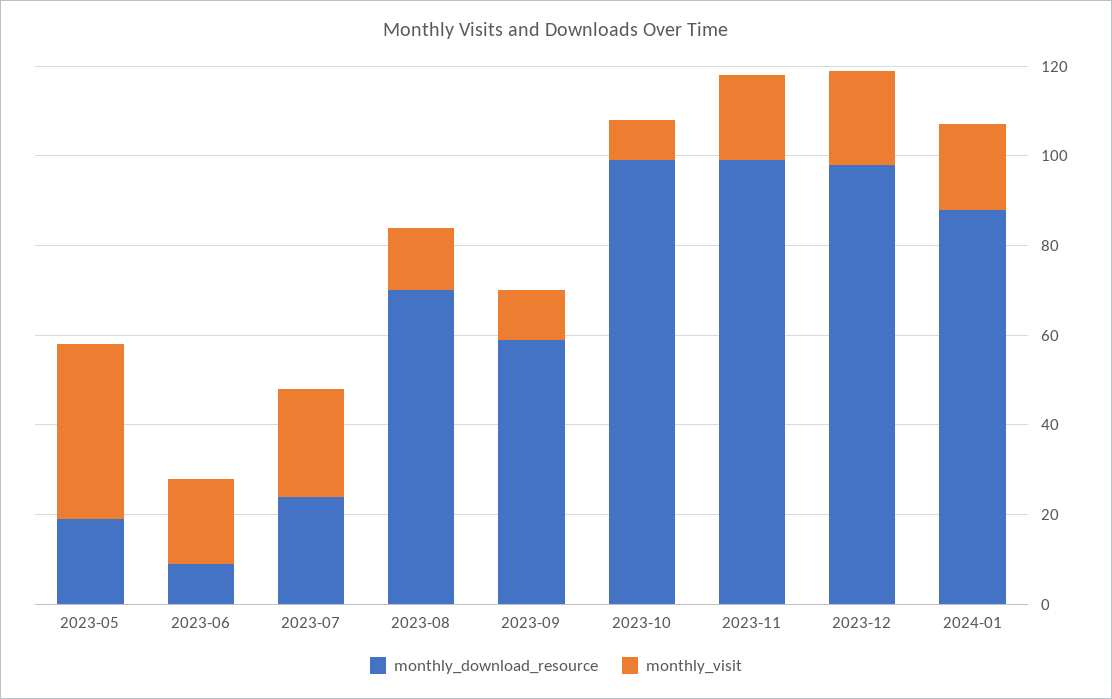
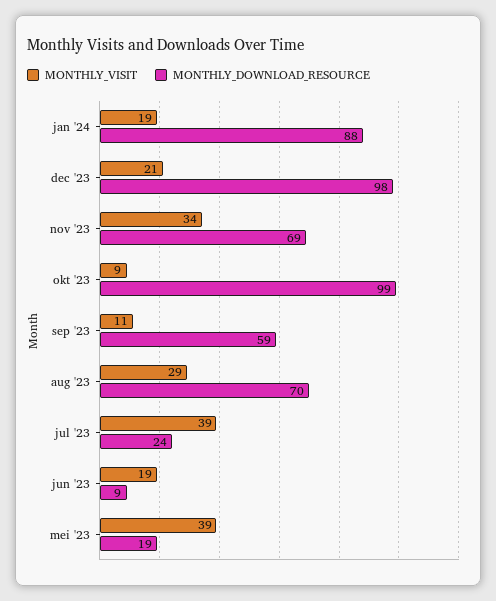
  {
    "monthly_download_resource": {
      "2023-05": 19,
      "2023-06": 9,
      "2023-07": 24,
      "2023-08": 70,
      "2023-09": 59,
      "2023-10": 99,
-     "2023-11": 100,
+     "2023-11": 69,
      "2023-12": 98,
      "2024-01": 88
    },
    "monthly_visit": {
      "2023-05": 39,
      "2023-06": 19,
-     "2023-07": 25,
+     "2023-07": 39,
-     "2023-08": 15,
+     "2023-08": 29,
      "2023-09": 11,
      "2023-10": 9,
-     "2023-11": 20,
+     "2023-11": 34,
      "2023-12": 21,
      "2024-01": 19
    }
  }

